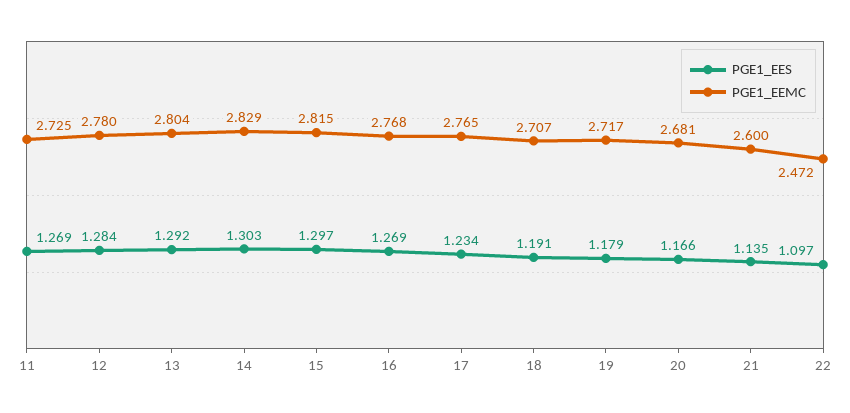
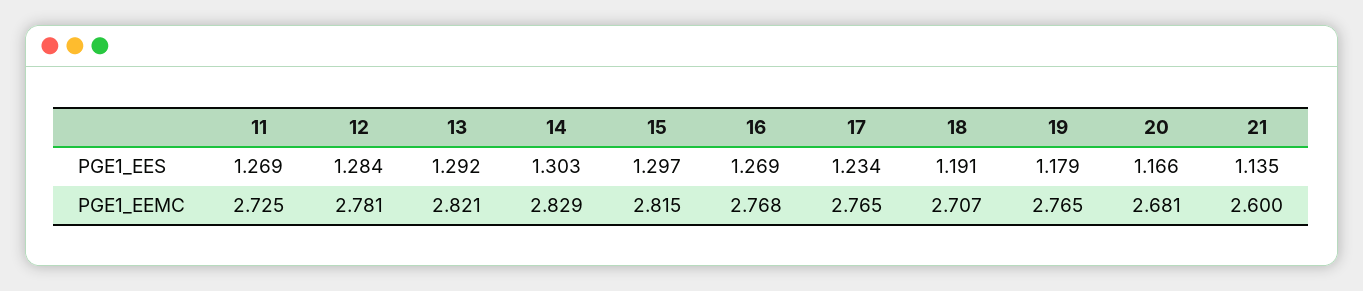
  {
    "PGE1_EES": {
      "11": 1.269,
      "12": 1.284,
      "13": 1.292,
      "14": 1.303,
      "15": 1.297,
      "16": 1.269,
      "17": 1.234,
      "18": 1.191,
      "19": 1.179,
      "20": 1.166,
-     "21": 1.135,
+     "21": 1.135
-     "22": 1.097
    },
    "PGE1_EEMC": {
      "11": 2.725,
-     "12": 2.78,
+     "12": 2.781,
-     "13": 2.804,
+     "13": 2.821,
      "14": 2.829,
      "15": 2.815,
      "16": 2.768,
      "17": 2.765,
      "18": 2.707,
-     "19": 2.717,
+     "19": 2.765,
      "20": 2.681,
-     "21": 2.6,
+     "21": 2.6
-     "22": 2.472
    }
  }

